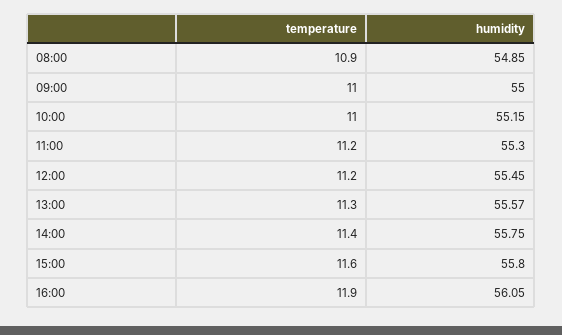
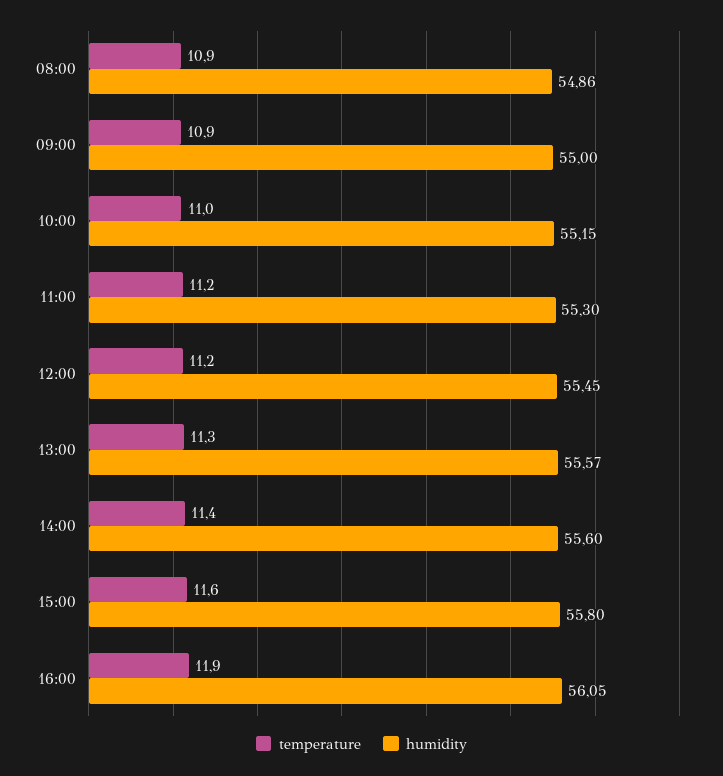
  {
    "temperature": {
      "08:00": 10.9,
-     "09:00": 11,
+     "09:00": 10.9,
      "10:00": 11,
      "11:00": 11.2,
      "12:00": 11.2,
      "13:00": 11.3,
      "14:00": 11.4,
      "15:00": 11.6,
      "16:00": 11.9
    },
    "humidity": {
-     "08:00": 54.85,
+     "08:00": 54.86,
      "09:00": 55,
      "10:00": 55.15,
      "11:00": 55.3,
      "12:00": 55.45,
      "13:00": 55.57,
-     "14:00": 55.75,
+     "14:00": 55.6,
      "15:00": 55.8,
      "16:00": 56.05
    }
  }

